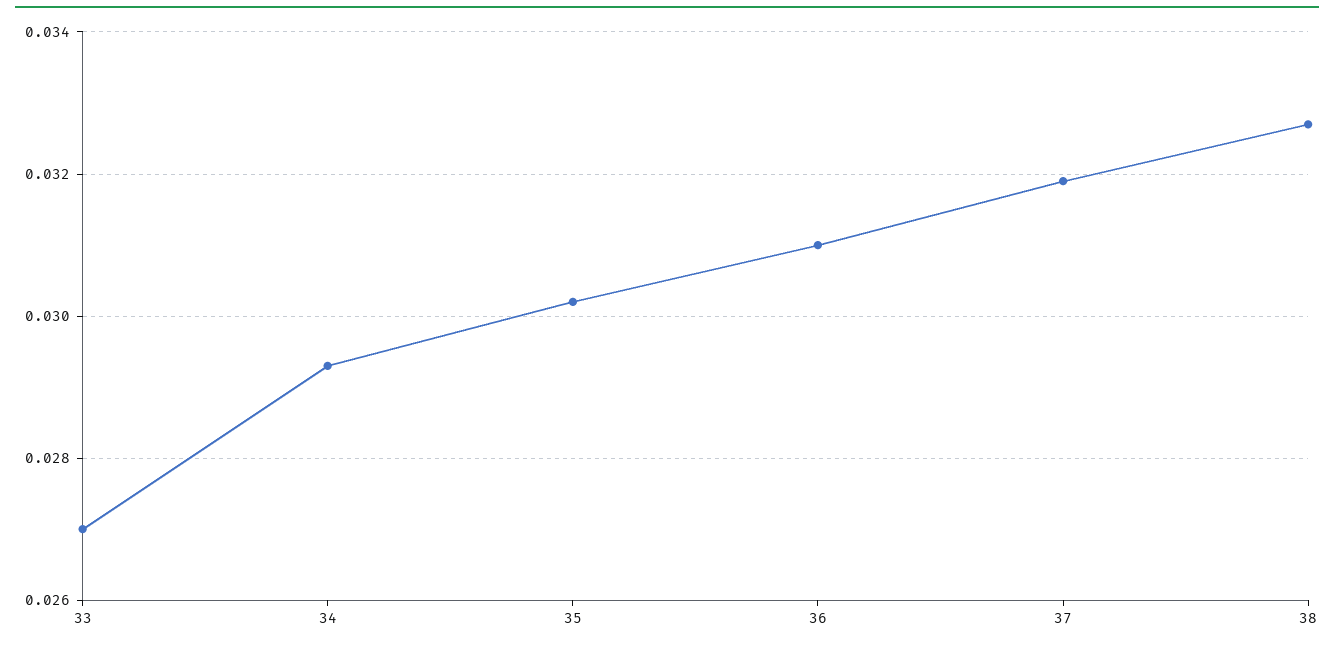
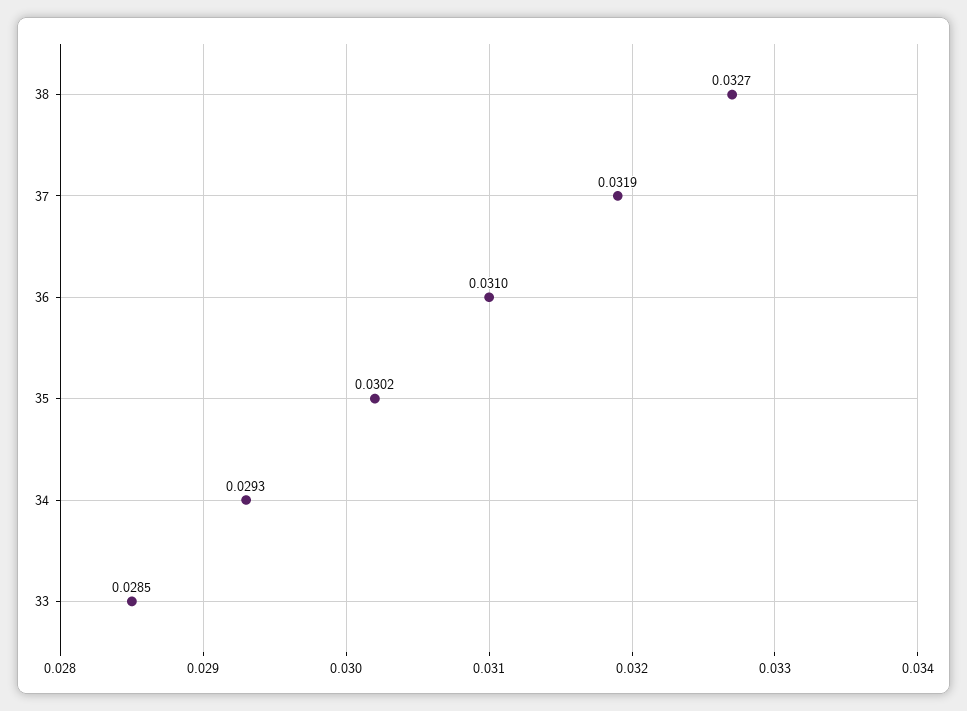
  {
-   "33": 0.027,
+   "33": 0.0285,
    "34": 0.0293,
    "35": 0.0302,
    "36": 0.031,
    "37": 0.0319,
    "38": 0.0327
  }

